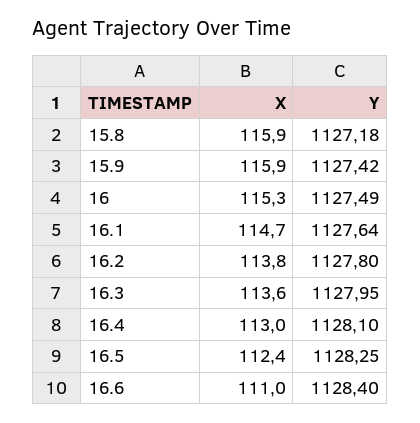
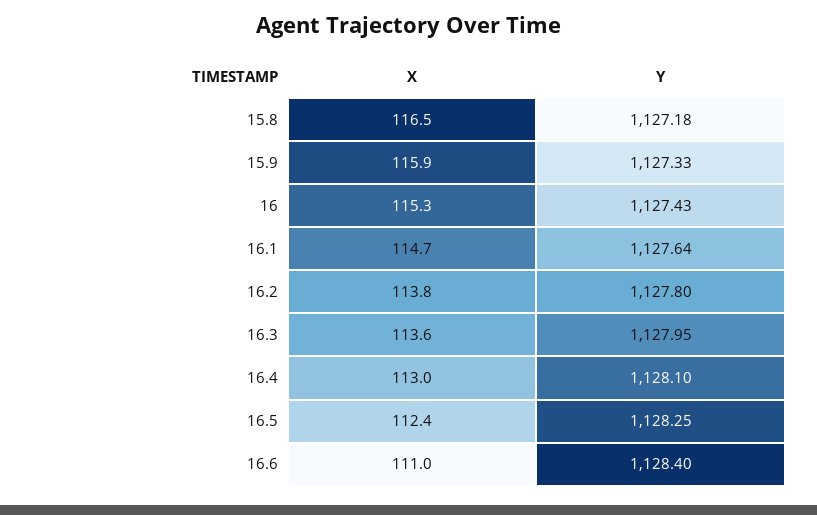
  {
    "X": {
-     "15.8": 115.9,
+     "15.8": 116.5,
      "15.9": 115.9,
      "16": 115.3,
      "16.1": 114.7,
      "16.2": 113.8,
      "16.3": 113.6,
      "16.4": 113,
      "16.5": 112.4,
      "16.6": 111
    },
    "Y": {
      "15.8": 1127.18,
-     "15.9": 1127.42,
+     "15.9": 1127.33,
-     "16": 1127.49,
+     "16": 1127.43,
      "16.1": 1127.64,
      "16.2": 1127.8,
      "16.3": 1127.95,
      "16.4": 1128.1,
      "16.5": 1128.25,
      "16.6": 1128.4
    }
  }

